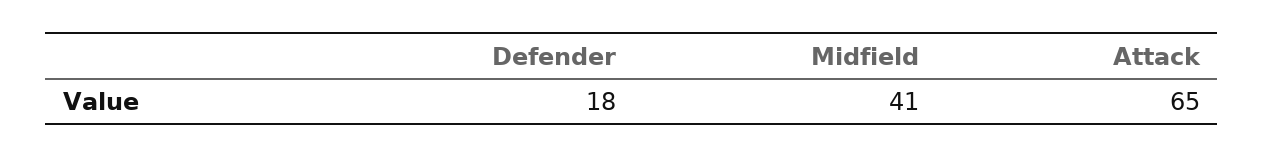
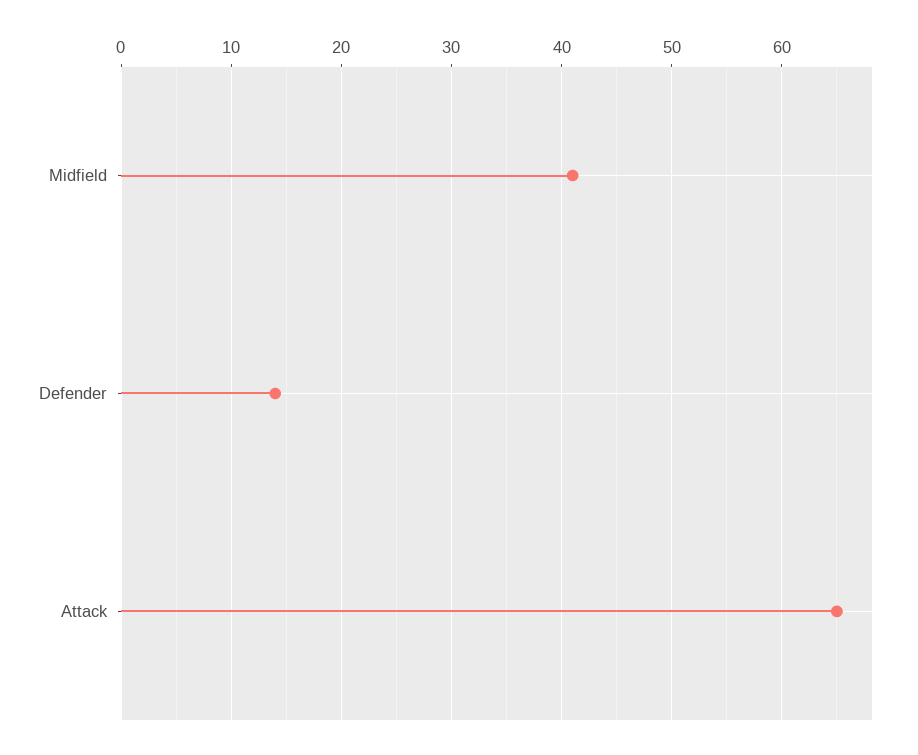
  {
-   "Defender": 18,
+   "Defender": 14,
    "Midfield": 41,
    "Attack": 65
  }

